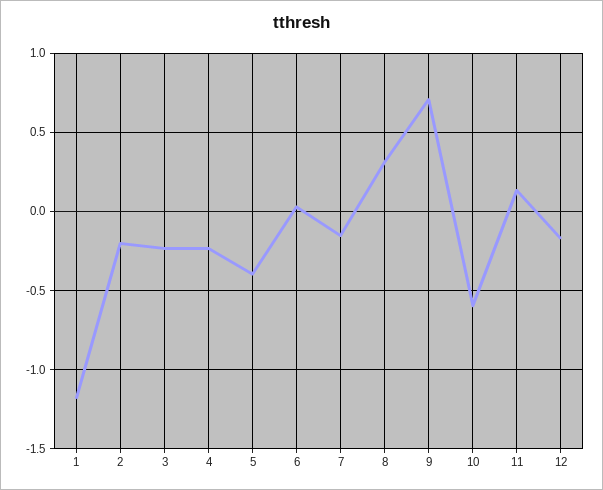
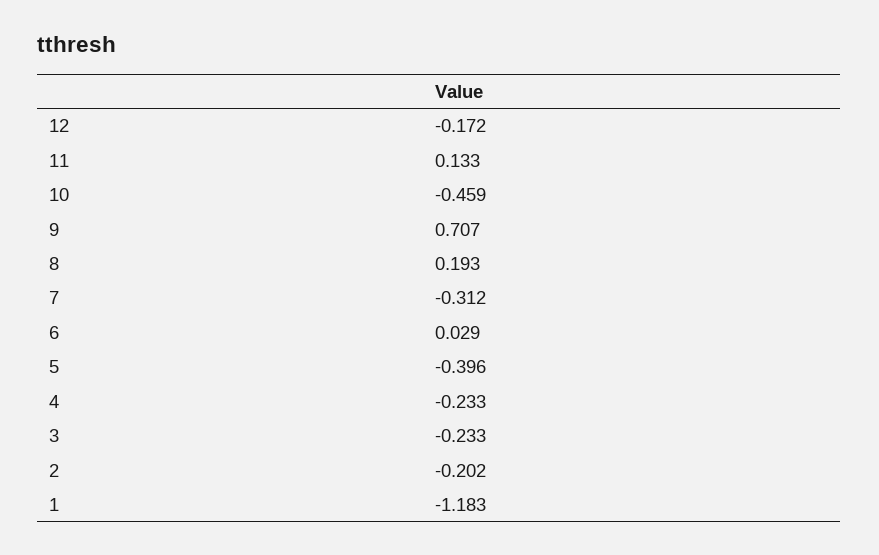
  {
    "1": -1.183,
    "2": -0.202,
    "3": -0.233,
    "4": -0.233,
    "5": -0.396,
    "6": 0.029,
-   "7": -0.15,
+   "7": -0.312,
-   "8": 0.3,
+   "8": 0.193,
    "9": 0.707,
-   "10": -0.6,
+   "10": -0.459,
    "11": 0.133,
    "12": -0.172
  }

